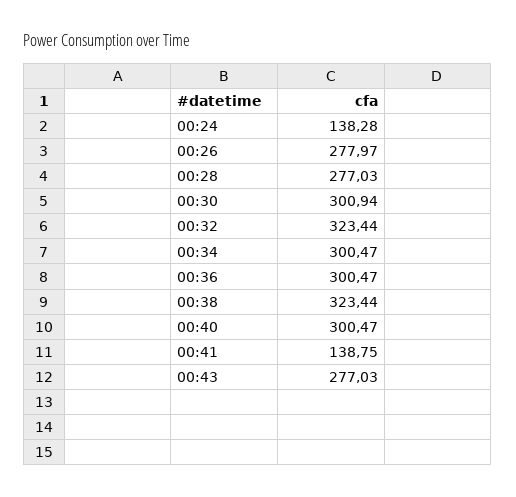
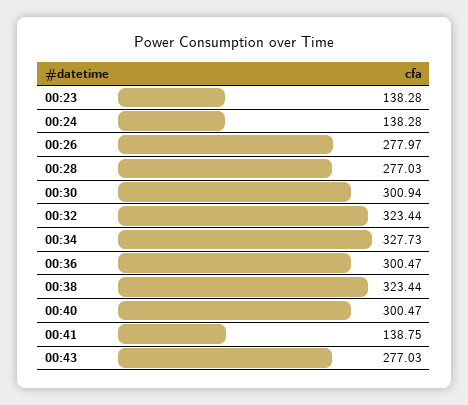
  {
    "00:24": 138.28,
    "00:26": 277.97,
    "00:28": 277.03,
    "00:30": 300.94,
    "00:32": 323.44,
-   "00:34": 300.47,
+   "00:34": 327.73,
    "00:36": 300.47,
    "00:38": 323.44,
    "00:40": 300.47,
    "00:41": 138.75,
-   "00:43": 277.03
+   "00:43": 277.03,
+   "00:23": 138.28
  }

